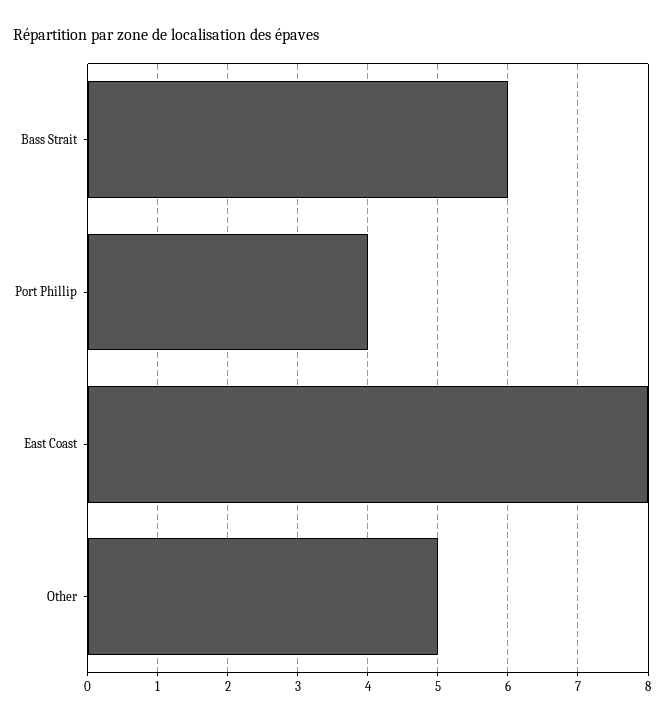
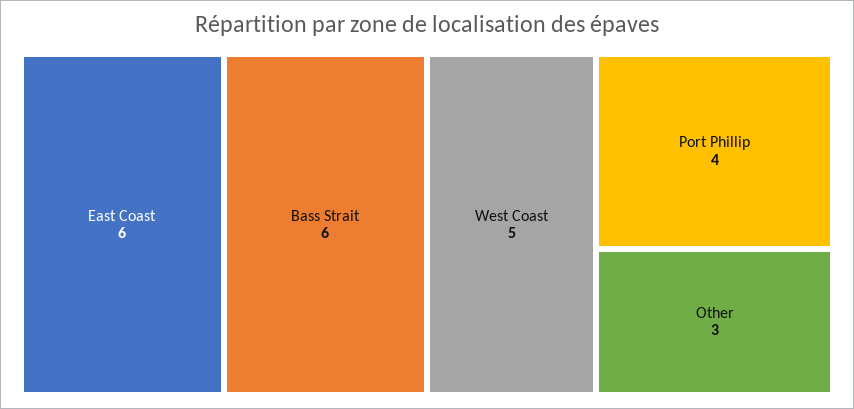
  {
    "Bass Strait": 6,
    "Port Phillip": 4,
-   "East Coast": 8,
+   "East Coast": 6,
-   "Other": 5
+   "Other": 3,
+   "West Coast": 5
  }

